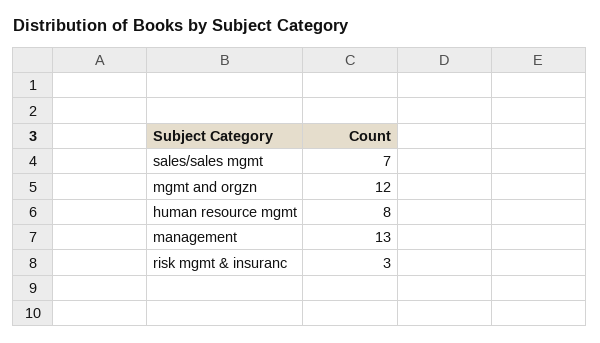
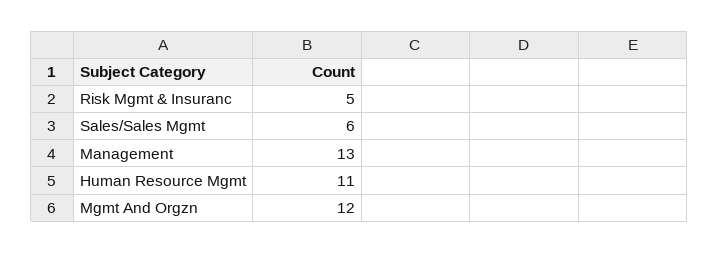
  {
-   "sales/sales mgmt": 7,
+   "sales/sales mgmt": 6,
    "mgmt and orgzn": 12,
-   "human resource mgmt": 8,
+   "human resource mgmt": 11,
    "management": 13,
-   "risk mgmt & insuranc": 3
+   "risk mgmt & insuranc": 5
  }

